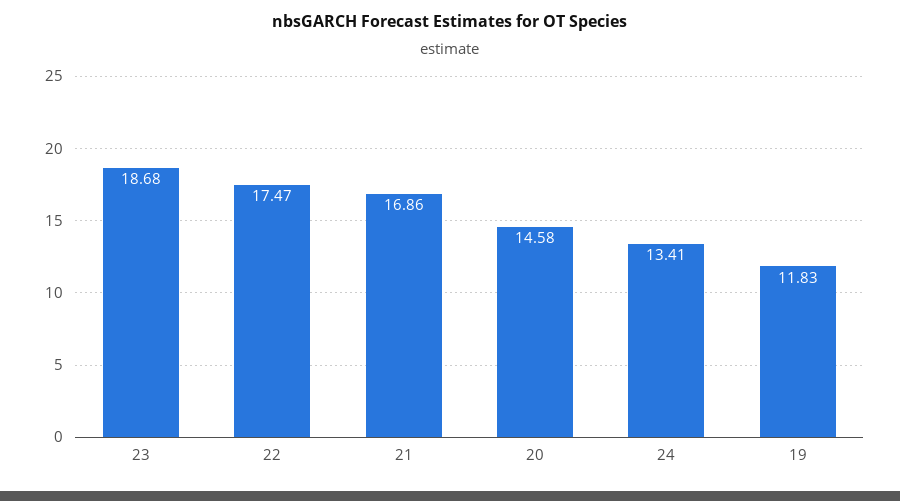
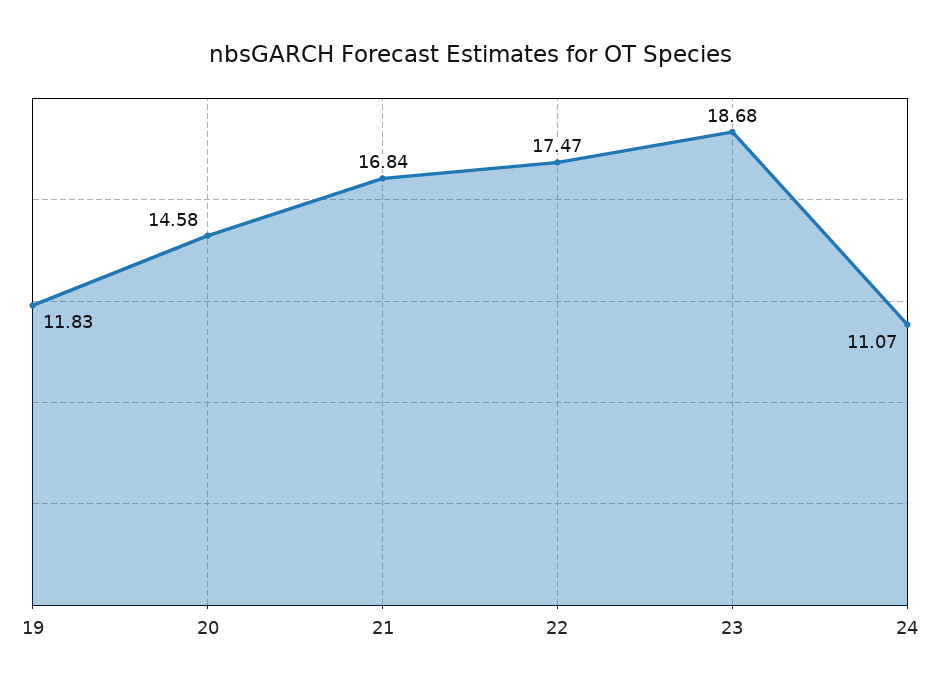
  {
    "23": 18.68,
    "22": 17.47,
-   "21": 16.86,
+   "21": 16.84,
    "20": 14.58,
-   "24": 13.41,
+   "24": 11.07,
    "19": 11.83
  }

